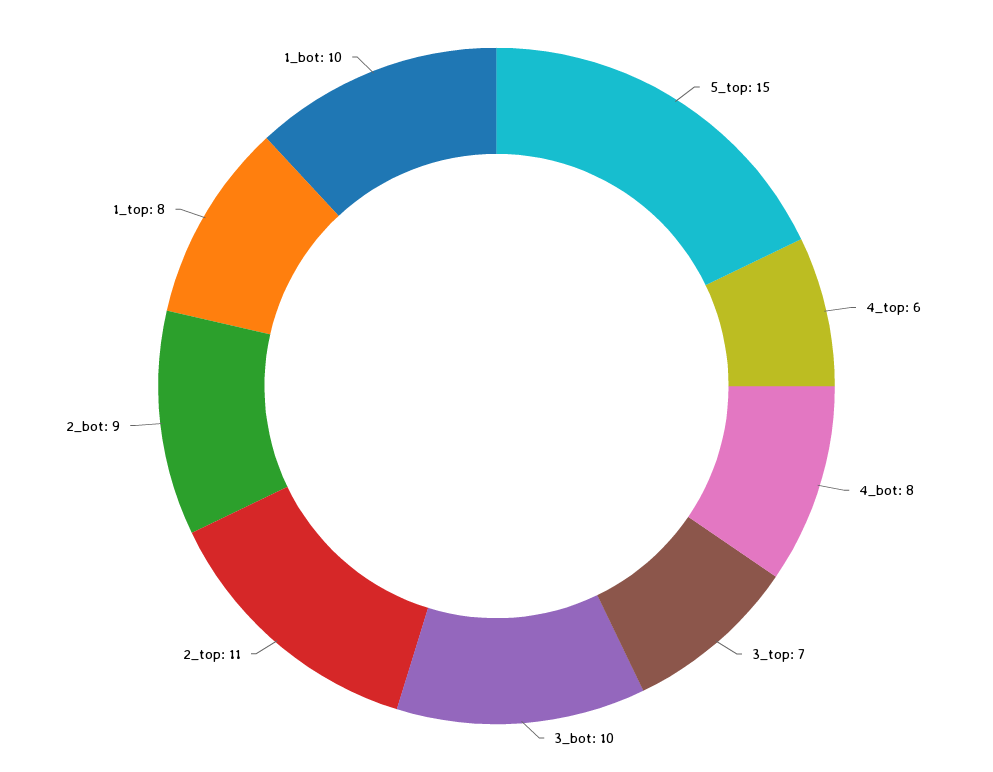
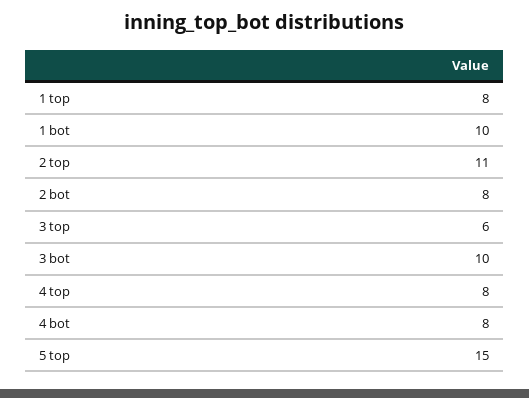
  {
    "5_top": 15,
-   "4_top": 6,
+   "4_top": 8,
    "4_bot": 8,
-   "3_top": 7,
+   "3_top": 6,
    "3_bot": 10,
    "2_top": 11,
-   "2_bot": 9,
+   "2_bot": 8,
    "1_top": 8,
    "1_bot": 10
  }

